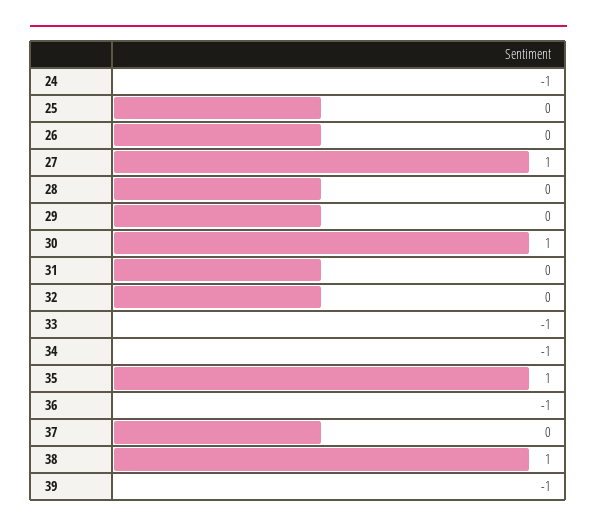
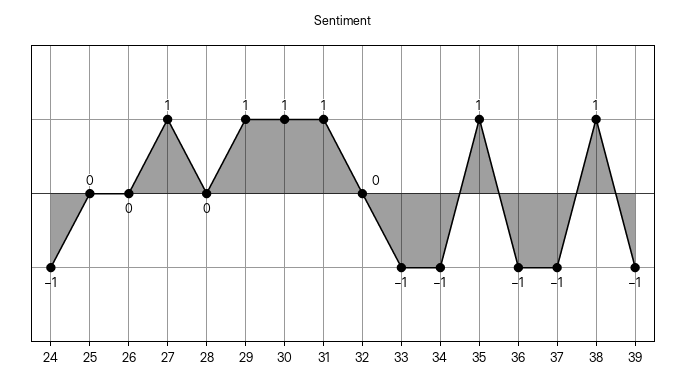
  {
    "24": -1,
    "25": 0,
    "26": 0,
    "27": 1,
    "28": 0,
-   "29": 0,
+   "29": 1,
    "30": 1,
-   "31": 0,
+   "31": 1,
    "32": 0,
    "33": -1,
    "34": -1,
    "35": 1,
    "36": -1,
-   "37": 0,
+   "37": -1,
    "38": 1,
    "39": -1
  }

